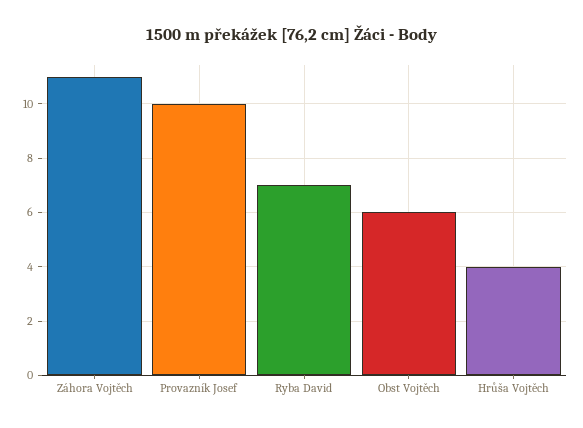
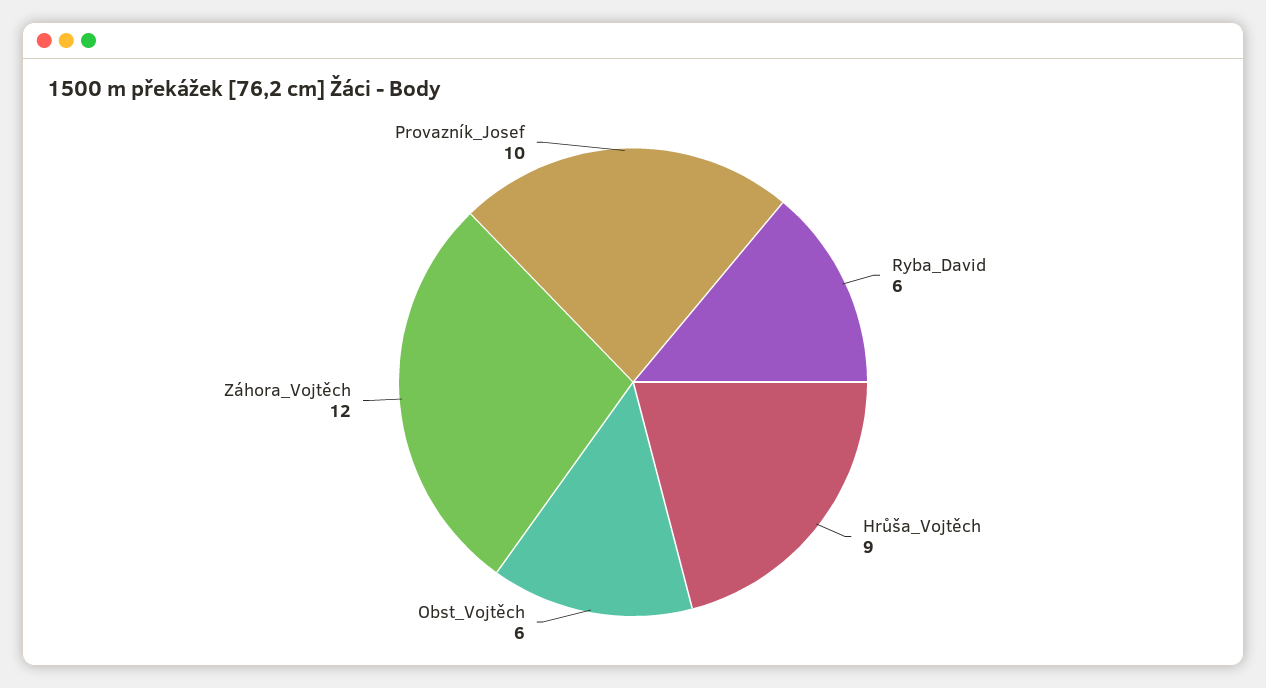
  {
-   "Záhora Vojtěch": 11,
+   "Záhora Vojtěch": 12,
    "Provazník Josef": 10,
-   "Ryba David": 7,
+   "Ryba David": 6,
    "Obst Vojtěch": 6,
-   "Hrůša Vojtěch": 4
+   "Hrůša Vojtěch": 9
  }

